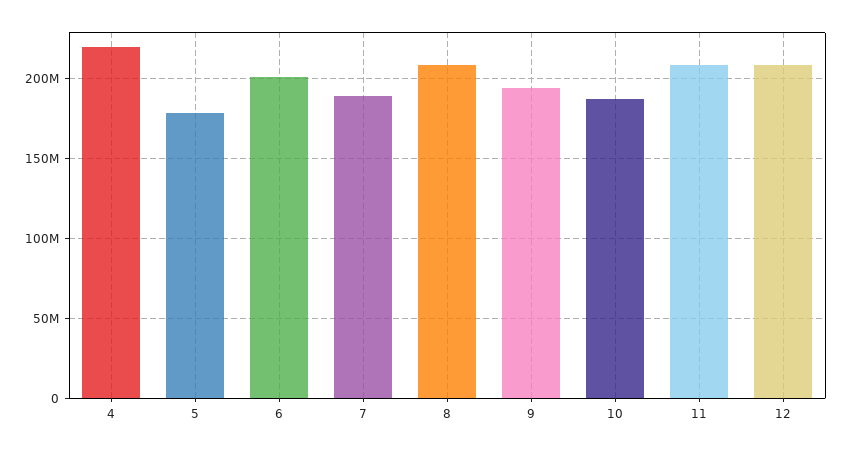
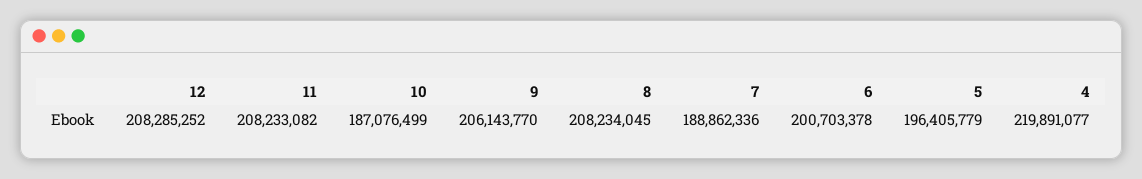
  {
    "4": 219891077,
-   "5": 180000000,
+   "5": 196405779,
    "6": 200703378,
    "7": 188862336,
    "8": 208234045,
-   "9": 195000000,
+   "9": 206143770,
    "10": 187076499,
    "11": 208233082,
    "12": 208285252
  }

